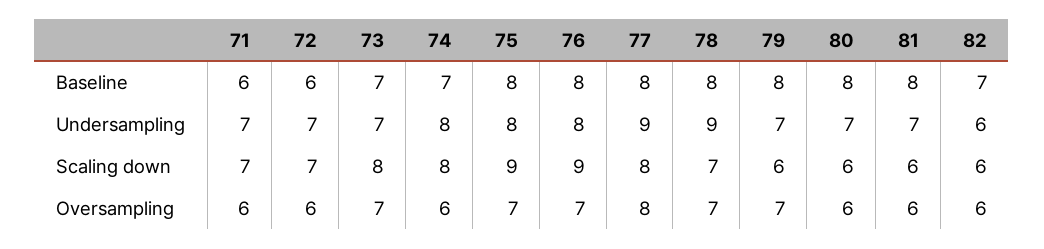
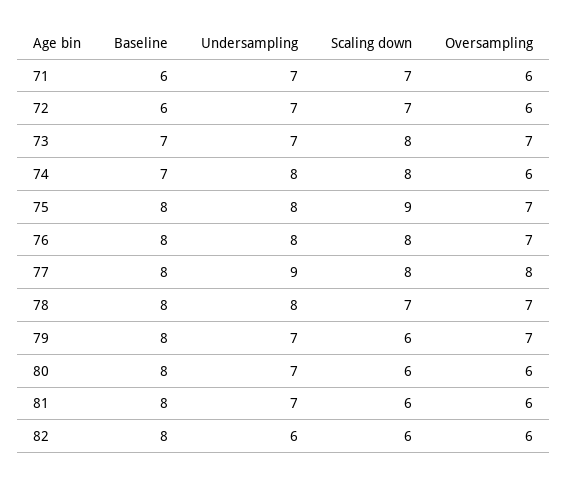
  {
    "71": {
      "Baseline": 6,
      "Undersampling": 7,
      "Scaling down": 7,
      "Oversampling": 6
    },
    "72": {
      "Baseline": 6,
      "Undersampling": 7,
      "Scaling down": 7,
      "Oversampling": 6
    },
    "73": {
      "Baseline": 7,
      "Undersampling": 7,
      "Scaling down": 8,
      "Oversampling": 7
    },
    "74": {
      "Baseline": 7,
      "Undersampling": 8,
      "Scaling down": 8,
      "Oversampling": 6
    },
    "75": {
      "Baseline": 8,
      "Undersampling": 8,
      "Scaling down": 9,
      "Oversampling": 7
    },
    "76": {
      "Baseline": 8,
      "Undersampling": 8,
-     "Scaling down": 9,
+     "Scaling down": 8,
      "Oversampling": 7
    },
    "77": {
      "Baseline": 8,
      "Undersampling": 9,
      "Scaling down": 8,
      "Oversampling": 8
    },
    "78": {
      "Baseline": 8,
-     "Undersampling": 9,
+     "Undersampling": 8,
      "Scaling down": 7,
      "Oversampling": 7
    },
    "79": {
      "Baseline": 8,
      "Undersampling": 7,
      "Scaling down": 6,
      "Oversampling": 7
    },
    "80": {
      "Baseline": 8,
      "Undersampling": 7,
      "Scaling down": 6,
      "Oversampling": 6
    },
    "81": {
      "Baseline": 8,
      "Undersampling": 7,
      "Scaling down": 6,
      "Oversampling": 6
    },
    "82": {
-     "Baseline": 7,
+     "Baseline": 8,
      "Undersampling": 6,
      "Scaling down": 6,
      "Oversampling": 6
    }
  }

